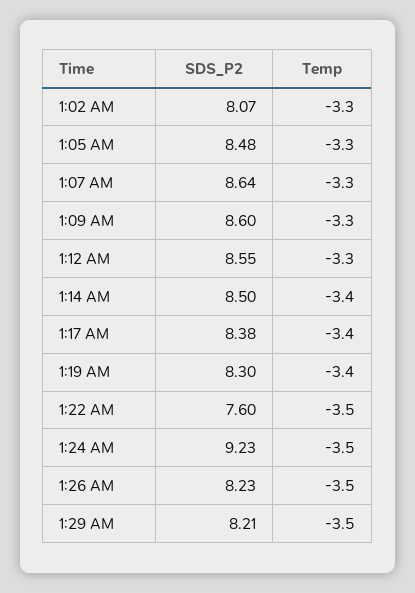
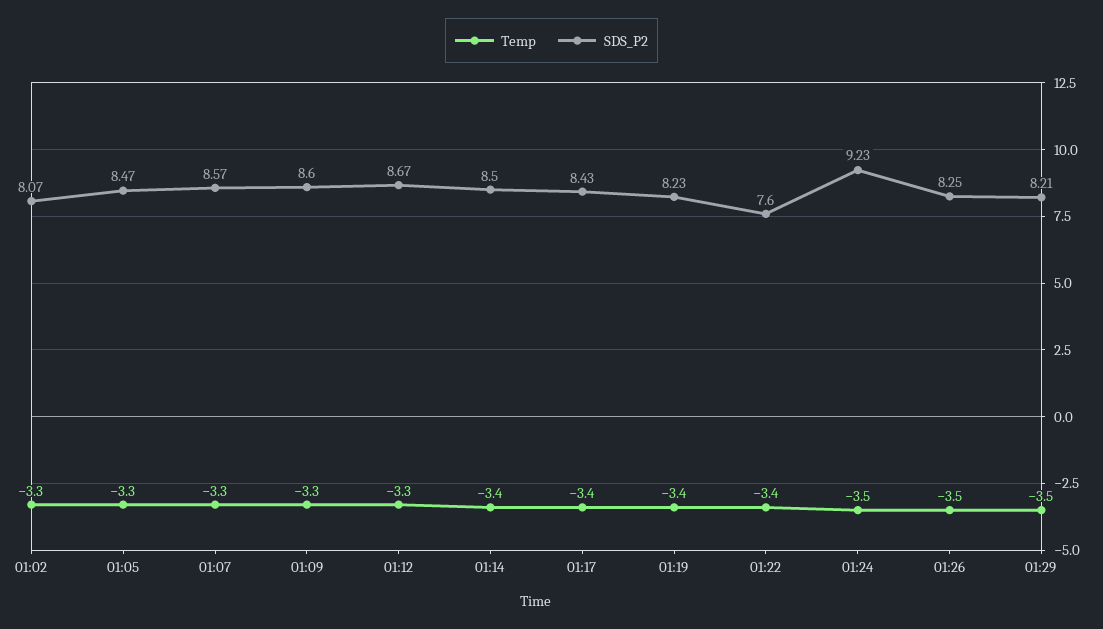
  {
    "SDS_P2": {
      "1:02 AM": 8.07,
-     "1:05 AM": 8.48,
+     "1:05 AM": 8.47,
-     "1:07 AM": 8.64,
+     "1:07 AM": 8.57,
      "1:09 AM": 8.6,
-     "1:12 AM": 8.55,
+     "1:12 AM": 8.67,
      "1:14 AM": 8.5,
-     "1:17 AM": 8.38,
+     "1:17 AM": 8.43,
-     "1:19 AM": 8.3,
+     "1:19 AM": 8.23,
      "1:22 AM": 7.6,
      "1:24 AM": 9.23,
-     "1:26 AM": 8.23,
+     "1:26 AM": 8.25,
      "1:29 AM": 8.21
    },
    "Temp": {
      "1:02 AM": -3.3,
      "1:05 AM": -3.3,
      "1:07 AM": -3.3,
      "1:09 AM": -3.3,
      "1:12 AM": -3.3,
      "1:14 AM": -3.4,
      "1:17 AM": -3.4,
      "1:19 AM": -3.4,
-     "1:22 AM": -3.5,
+     "1:22 AM": -3.4,
      "1:24 AM": -3.5,
      "1:26 AM": -3.5,
      "1:29 AM": -3.5
    }
  }

